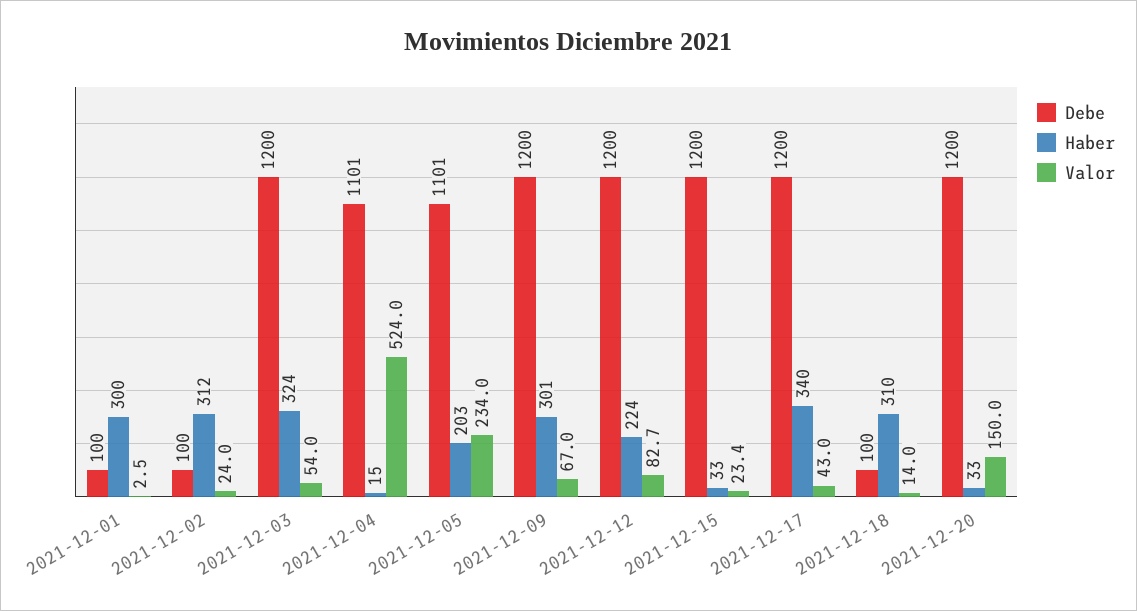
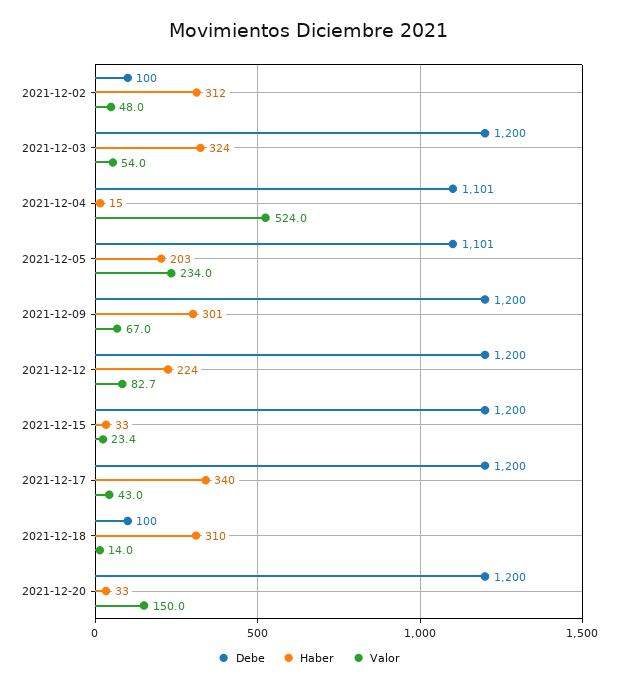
  {
    "Debe": {
-     "2021-12-01": 100,
      "2021-12-02": 100,
      "2021-12-03": 1200,
      "2021-12-04": 1101,
      "2021-12-05": 1101,
      "2021-12-09": 1200,
      "2021-12-12": 1200,
      "2021-12-15": 1200,
      "2021-12-17": 1200,
      "2021-12-18": 100,
      "2021-12-20": 1200
    },
    "Haber": {
-     "2021-12-01": 300,
      "2021-12-02": 312,
      "2021-12-03": 324,
      "2021-12-04": 15,
      "2021-12-05": 203,
      "2021-12-09": 301,
      "2021-12-12": 224,
      "2021-12-15": 33,
      "2021-12-17": 340,
      "2021-12-18": 310,
      "2021-12-20": 33
    },
    "Valor": {
-     "2021-12-01": 2.5,
-     "2021-12-02": 24,
+     "2021-12-02": 48,
      "2021-12-03": 54,
      "2021-12-04": 524,
      "2021-12-05": 234,
      "2021-12-09": 67,
      "2021-12-12": 82.7,
      "2021-12-15": 23.4,
      "2021-12-17": 43,
      "2021-12-18": 14,
      "2021-12-20": 150
    }
  }

